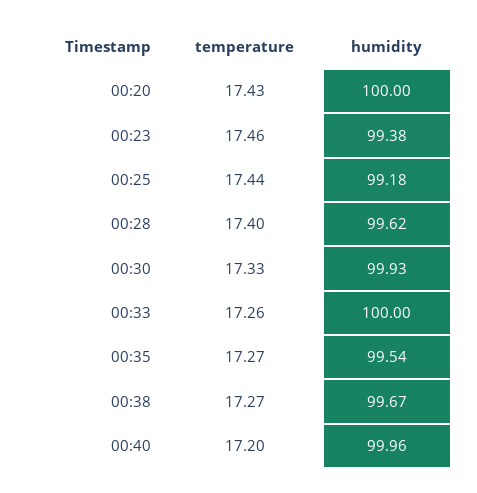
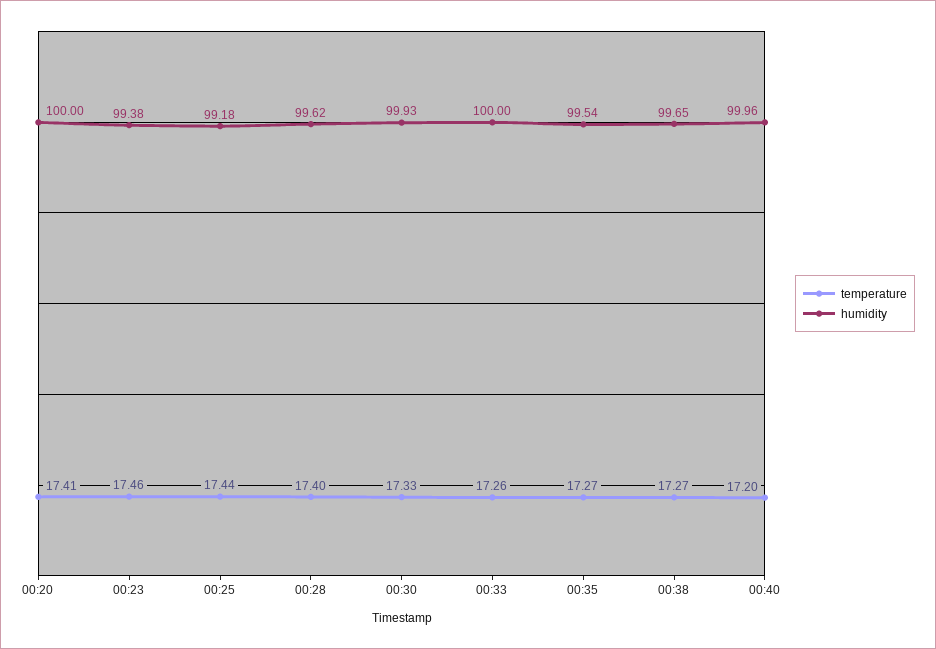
  {
    "temperature": {
-     "00:20": 17.43,
+     "00:20": 17.41,
      "00:23": 17.46,
      "00:25": 17.44,
      "00:28": 17.4,
      "00:30": 17.33,
      "00:33": 17.26,
      "00:35": 17.27,
      "00:38": 17.27,
      "00:40": 17.2
    },
    "humidity": {
      "00:20": 100,
      "00:23": 99.38,
      "00:25": 99.18,
      "00:28": 99.62,
      "00:30": 99.93,
      "00:33": 100,
      "00:35": 99.54,
-     "00:38": 99.67,
+     "00:38": 99.65,
      "00:40": 99.96
    }
  }

